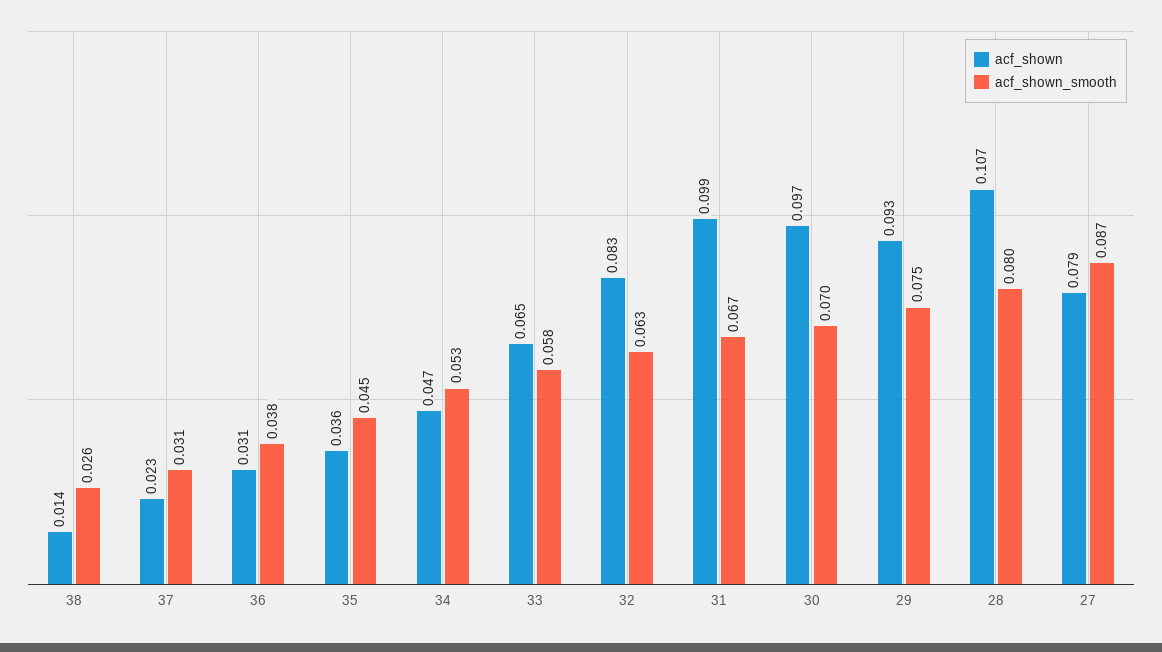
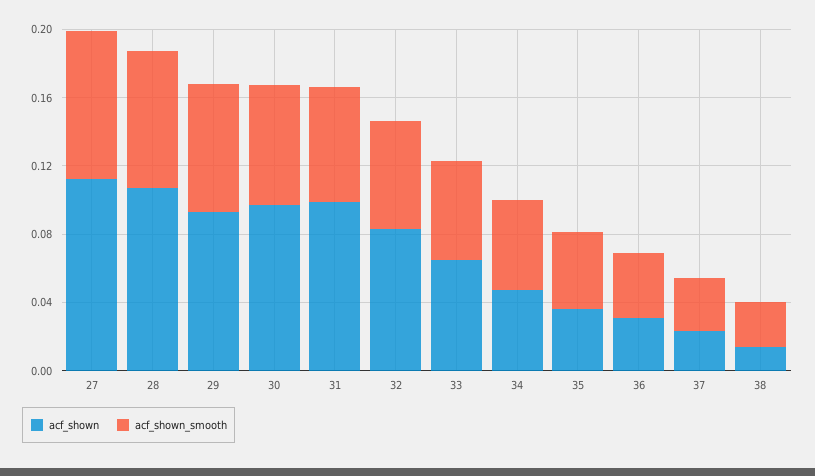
  {
    "acf_shown": {
      "38": 0.014,
      "37": 0.023,
      "36": 0.031,
      "35": 0.036,
      "34": 0.047,
      "33": 0.065,
      "32": 0.083,
      "31": 0.099,
      "30": 0.097,
      "29": 0.093,
      "28": 0.107,
-     "27": 0.079
+     "27": 0.11
    },
    "acf_shown_smooth": {
      "38": 0.026,
      "37": 0.031,
      "36": 0.038,
      "35": 0.045,
      "34": 0.053,
      "33": 0.058,
      "32": 0.063,
      "31": 0.067,
      "30": 0.07,
      "29": 0.075,
      "28": 0.08,
      "27": 0.087
    }
  }

